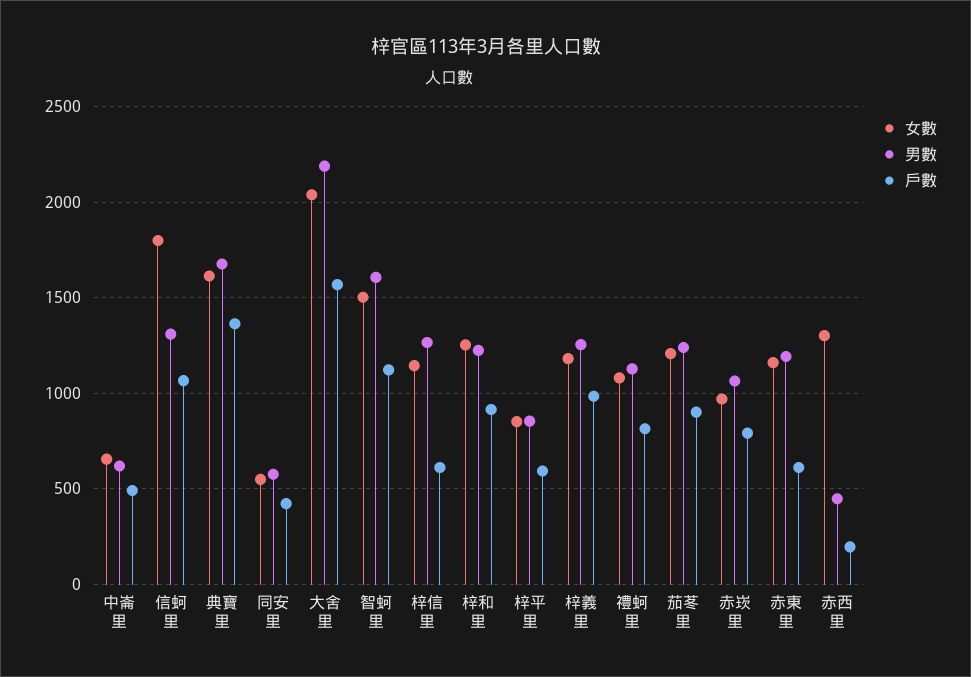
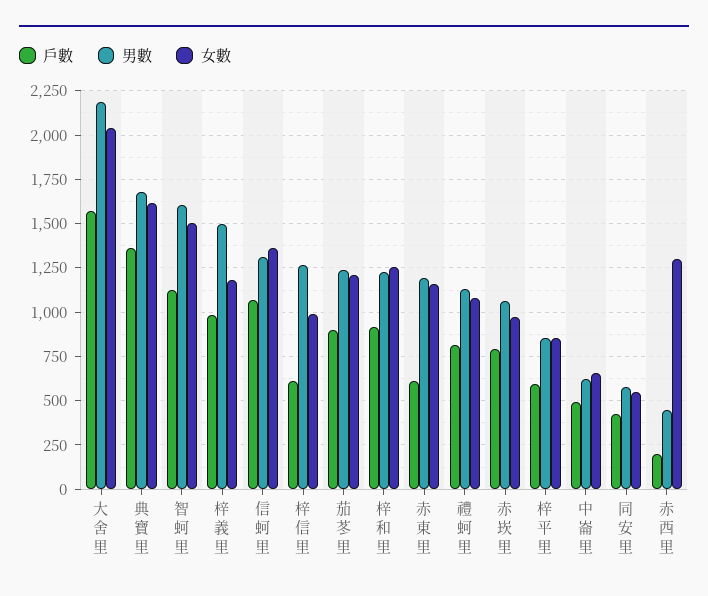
  {
    "女數": {
      "中崙里": 650,
-     "信蚵里": 1800,
+     "信蚵里": 1350,
      "典寶里": 1600,
      "同安里": 550,
      "大舍里": 2050,
      "智蚵里": 1500,
-     "梓信里": 1150,
+     "梓信里": 1000,
      "梓和里": 1250,
      "梓平里": 850,
      "梓義里": 1200,
      "禮蚵里": 1100,
      "茄苳里": 1200,
      "赤崁里": 950,
      "赤東里": 1150,
      "赤西里": 1300
    },
    "男數": {
      "中崙里": 600,
      "信蚵里": 1300,
      "典寶里": 1700,
      "同安里": 600,
      "大舍里": 2200,
      "智蚵里": 1600,
      "梓信里": 1250,
      "梓和里": 1250,
      "梓平里": 850,
-     "梓義里": 1250,
+     "梓義里": 1500,
      "禮蚵里": 1150,
      "茄苳里": 1250,
      "赤崁里": 1050,
      "赤東里": 1200,
      "赤西里": 450
    },
    "戶數": {
      "中崙里": 500,
      "信蚵里": 1050,
      "典寶里": 1350,
      "同安里": 400,
      "大舍里": 1550,
      "智蚵里": 1100,
      "梓信里": 600,
      "梓和里": 900,
      "梓平里": 600,
      "梓義里": 1000,
      "禮蚵里": 800,
      "茄苳里": 900,
      "赤崁里": 800,
      "赤東里": 600,
      "赤西里": 200
    }
  }

